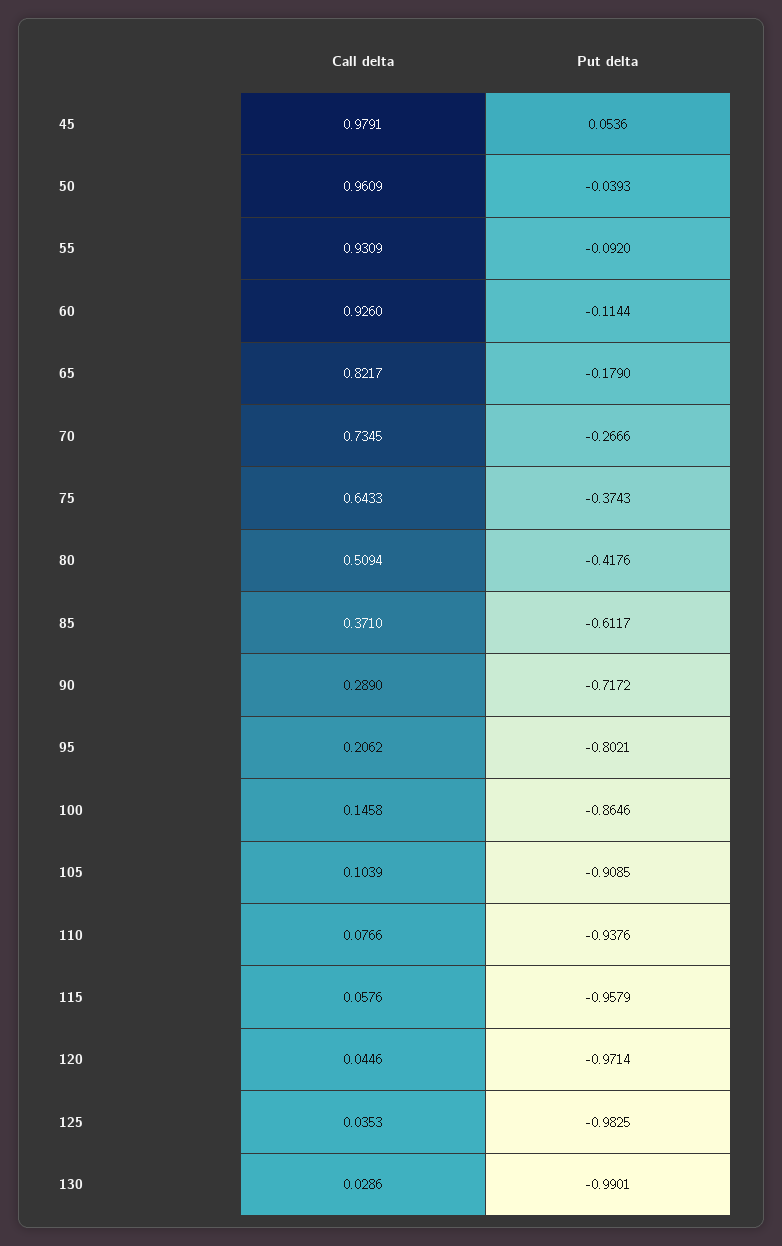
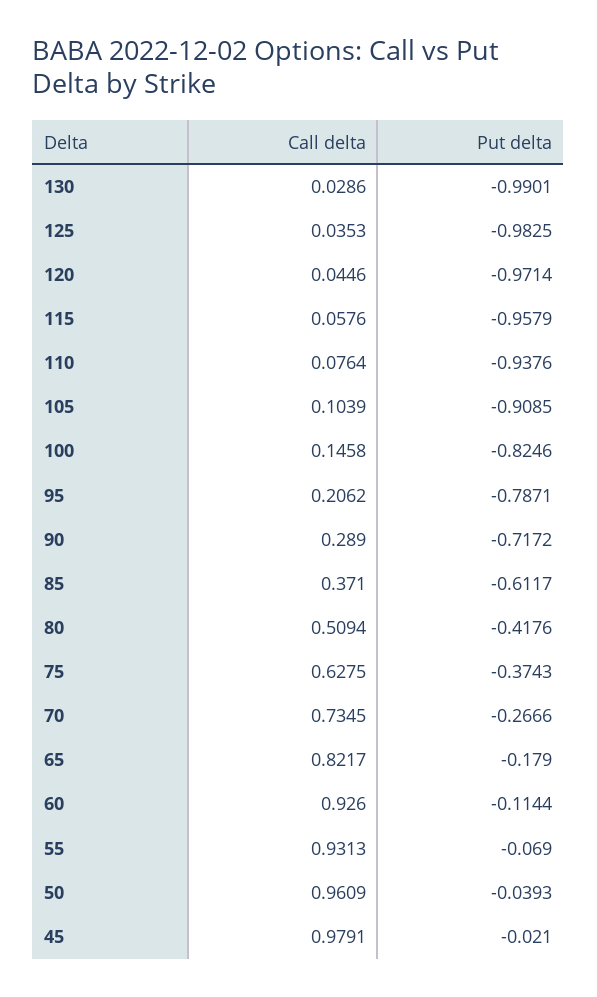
  {
    "Call delta": {
      "45": 0.9791,
      "50": 0.9609,
-     "55": 0.9309,
+     "55": 0.9313,
      "60": 0.926,
      "65": 0.8217,
      "70": 0.7345,
-     "75": 0.6433,
+     "75": 0.6275,
      "80": 0.5094,
      "85": 0.371,
      "90": 0.289,
      "95": 0.2062,
      "100": 0.1458,
      "105": 0.1039,
-     "110": 0.0766,
+     "110": 0.0764,
      "115": 0.0576,
      "120": 0.0446,
      "125": 0.0353,
      "130": 0.0286
    },
    "Put delta": {
-     "45": 0.0536,
+     "45": -0.021,
      "50": -0.0393,
-     "55": -0.092,
+     "55": -0.069,
      "60": -0.1144,
      "65": -0.179,
      "70": -0.2666,
      "75": -0.3743,
      "80": -0.4176,
      "85": -0.6117,
      "90": -0.7172,
-     "95": -0.8021,
+     "95": -0.7871,
-     "100": -0.8646,
+     "100": -0.8246,
      "105": -0.9085,
      "110": -0.9376,
      "115": -0.9579,
      "120": -0.9714,
      "125": -0.9825,
      "130": -0.9901
    }
  }

